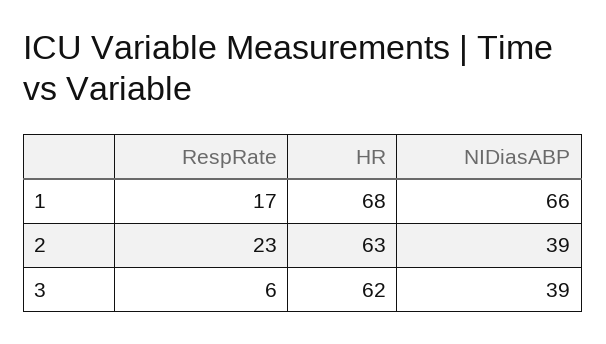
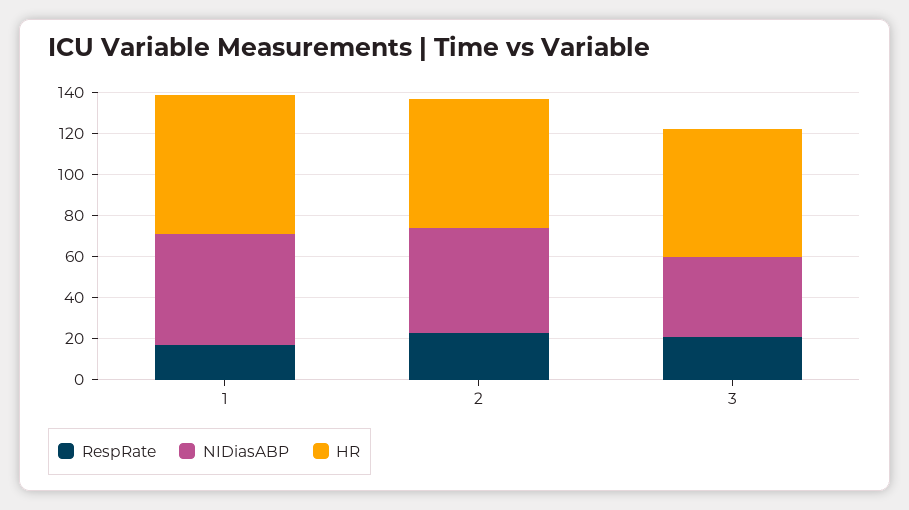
  {
    "RespRate": {
      "1": 17,
      "2": 23,
-     "3": 6
+     "3": 20
    },
    "HR": {
      "1": 68,
      "2": 63,
      "3": 62
    },
    "NIDiasABP": {
-     "1": 66,
+     "1": 55,
-     "2": 39,
+     "2": 50,
      "3": 39
    }
  }

